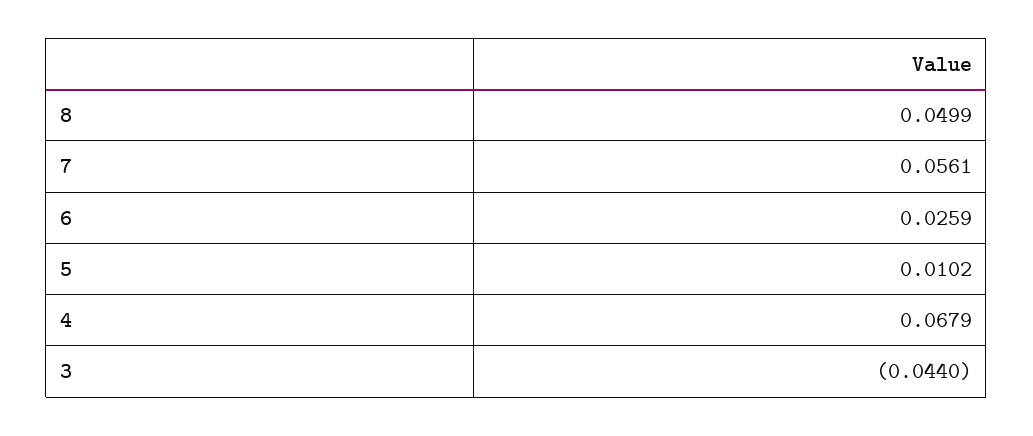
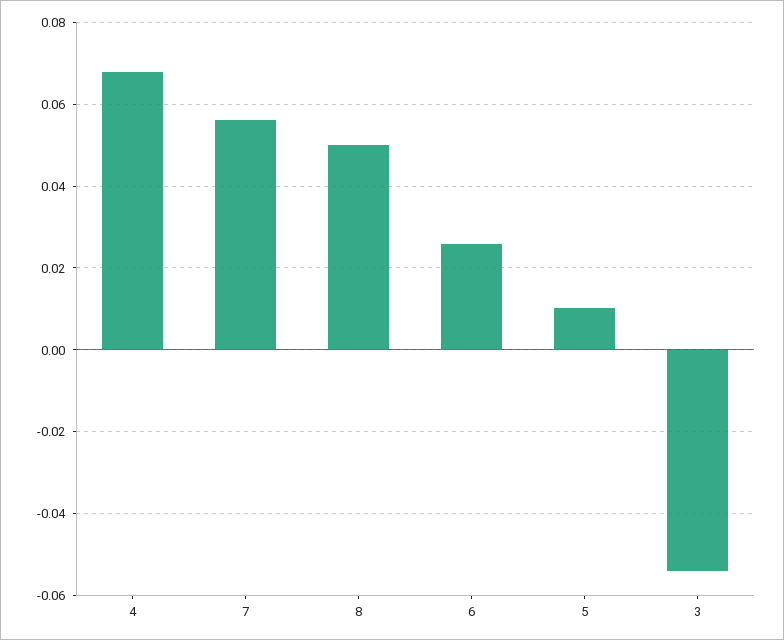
  {
    "8": 0.0499,
    "7": 0.0561,
    "6": 0.0259,
    "5": 0.0102,
    "4": 0.0679,
-   "3": -0.044
+   "3": -0.054
  }

